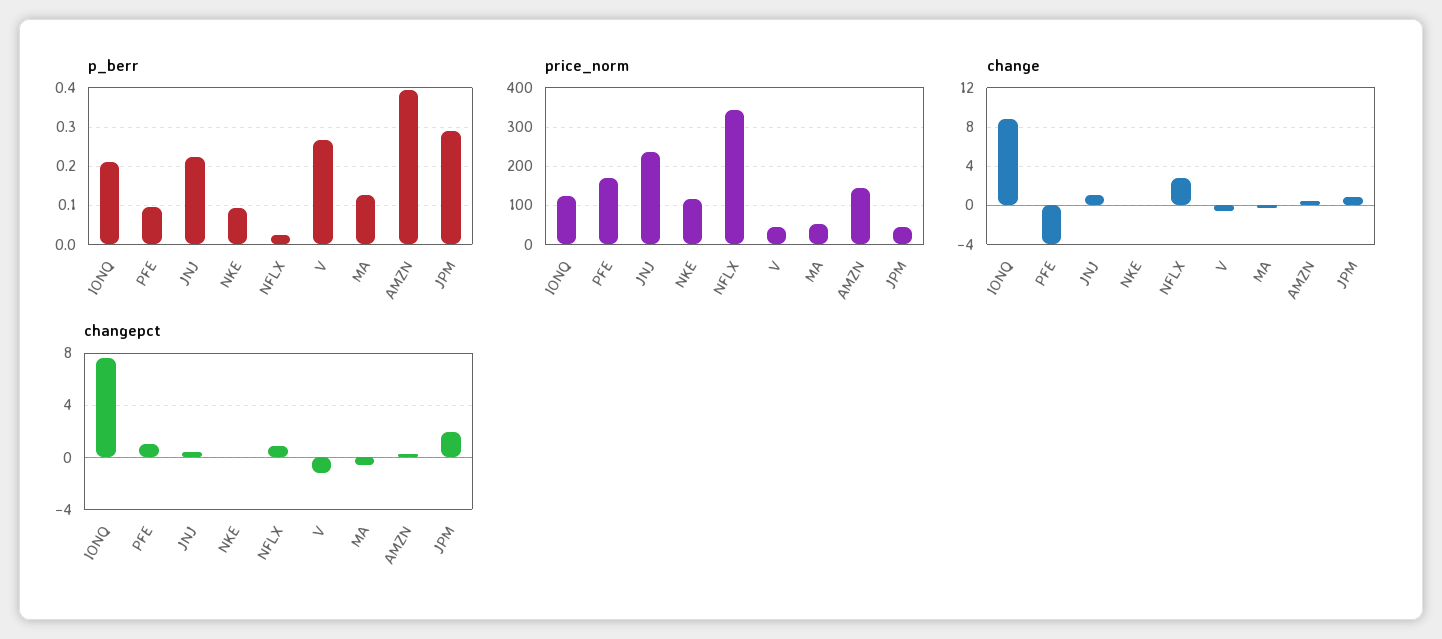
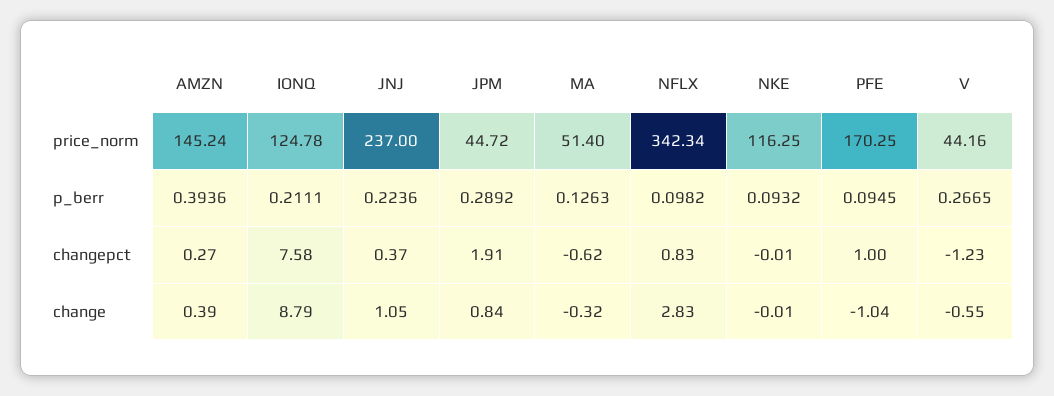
  {
    "p_berr": {
      "IONQ": 0.2111,
      "PFE": 0.0945,
      "JNJ": 0.2236,
      "NKE": 0.0932,
-     "NFLX": 0.02,
+     "NFLX": 0.0982,
      "V": 0.2665,
      "MA": 0.1263,
      "AMZN": 0.3936,
      "JPM": 0.2892
    },
    "price_norm": {
      "IONQ": 124.78,
      "PFE": 170.25,
      "JNJ": 237,
      "NKE": 116.25,
      "NFLX": 342.34,
      "V": 44.16,
      "MA": 51.4,
      "AMZN": 145.24,
      "JPM": 44.72
    },
    "change": {
      "IONQ": 8.79,
-     "PFE": -4,
+     "PFE": -1.04,
      "JNJ": 1.05,
      "NKE": -0.01,
      "NFLX": 2.83,
      "V": -0.55,
      "MA": -0.32,
      "AMZN": 0.39,
      "JPM": 0.84
    },
    "changepct": {
      "IONQ": 7.58,
      "PFE": 1,
      "JNJ": 0.37,
      "NKE": -0.01,
      "NFLX": 0.83,
      "V": -1.23,
      "MA": -0.62,
      "AMZN": 0.27,
      "JPM": 1.91
    }
  }

